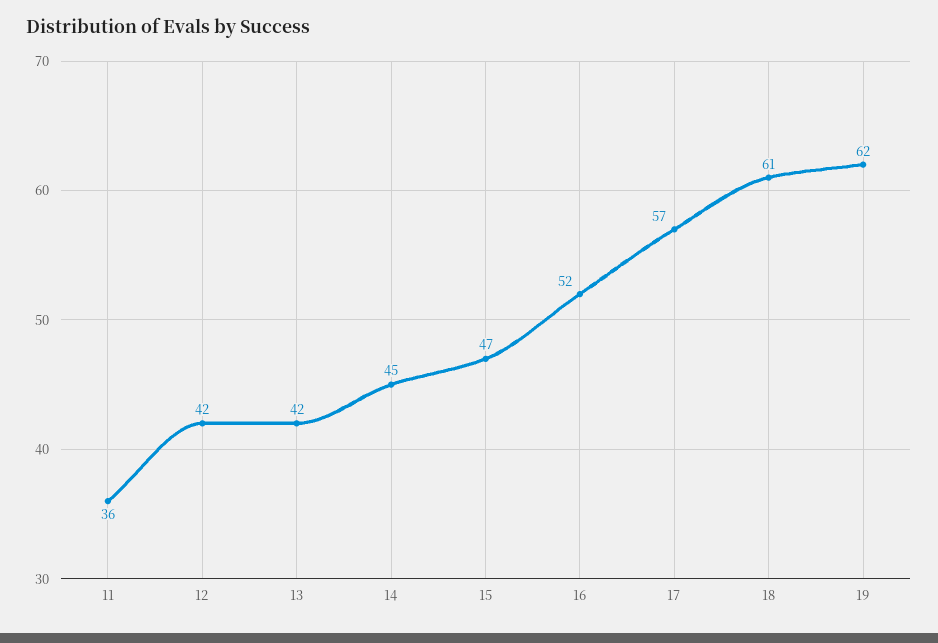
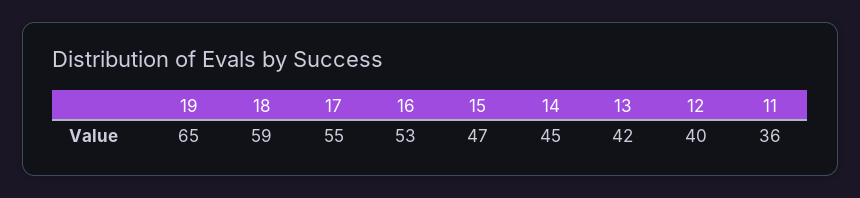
  {
    "11": 36,
-   "12": 42,
+   "12": 40,
    "13": 42,
    "14": 45,
    "15": 47,
-   "16": 52,
+   "16": 53,
-   "17": 57,
+   "17": 55,
-   "18": 61,
+   "18": 59,
-   "19": 62
+   "19": 65
  }

